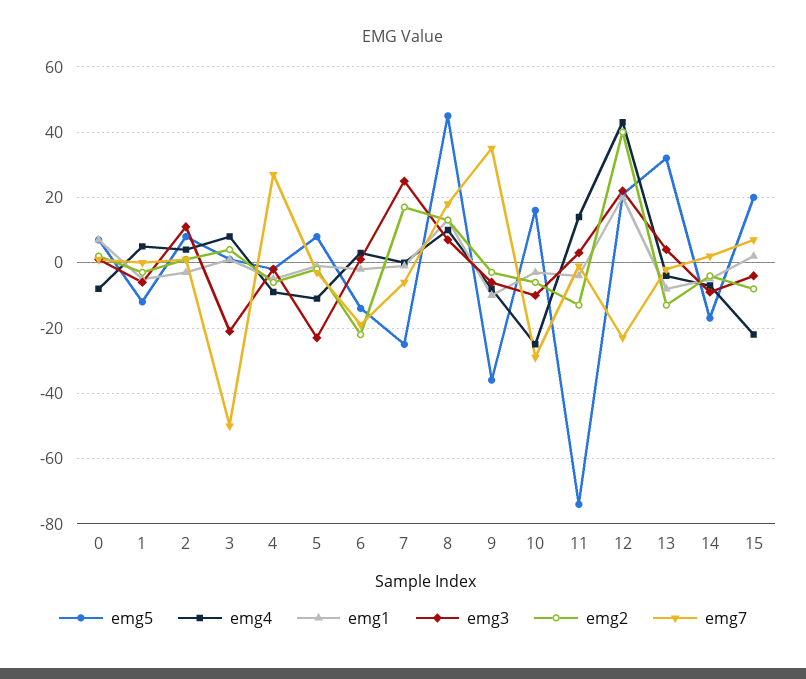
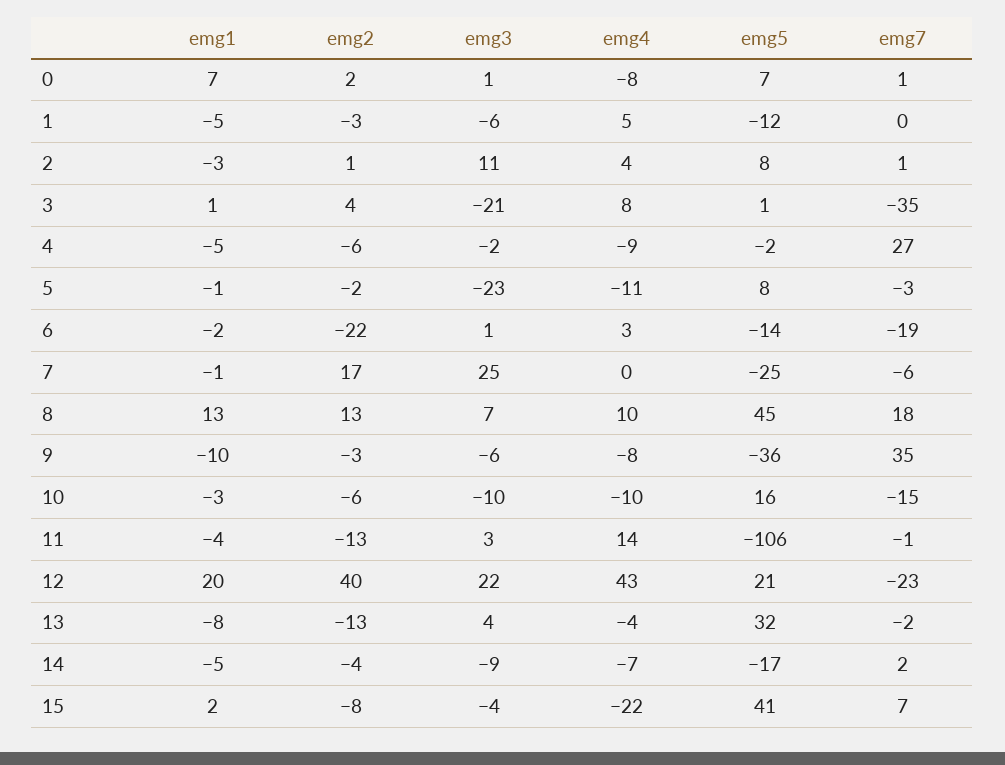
  {
    "emg5": {
      "0": 7,
      "1": -12,
      "2": 8,
      "3": 1,
      "4": -2,
      "5": 8,
      "6": -14,
      "7": -25,
      "8": 45,
      "9": -36,
      "10": 16,
-     "11": -75,
+     "11": -106,
      "12": 21,
      "13": 32,
      "14": -17,
-     "15": 20
+     "15": 41
    },
    "emg4": {
      "0": -8,
      "1": 5,
      "2": 4,
      "3": 8,
      "4": -9,
      "5": -11,
      "6": 3,
      "7": 0,
      "8": 10,
      "9": -8,
-     "10": -25,
+     "10": -10,
      "11": 14,
      "12": 43,
      "13": -4,
      "14": -7,
      "15": -22
    },
    "emg1": {
      "0": 7,
      "1": -5,
      "2": -3,
      "3": 1,
      "4": -5,
      "5": -1,
      "6": -2,
      "7": -1,
      "8": 13,
      "9": -10,
      "10": -3,
      "11": -4,
      "12": 20,
      "13": -8,
      "14": -5,
      "15": 2
    },
    "emg3": {
      "0": 1,
      "1": -6,
      "2": 11,
      "3": -21,
      "4": -2,
      "5": -23,
      "6": 1,
      "7": 25,
      "8": 7,
      "9": -6,
      "10": -10,
      "11": 3,
      "12": 22,
      "13": 4,
      "14": -9,
      "15": -4
    },
    "emg2": {
      "0": 2,
      "1": -3,
      "2": 1,
      "3": 4,
      "4": -6,
      "5": -2,
      "6": -22,
      "7": 17,
      "8": 13,
      "9": -3,
      "10": -6,
      "11": -13,
      "12": 40,
      "13": -13,
      "14": -4,
      "15": -8
    },
    "emg7": {
      "0": 1,
      "1": 0,
      "2": 1,
-     "3": -50,
+     "3": -35,
      "4": 27,
      "5": -3,
      "6": -19,
      "7": -6,
      "8": 18,
      "9": 35,
-     "10": -30,
+     "10": -15,
      "11": -1,
      "12": -23,
      "13": -2,
      "14": 2,
      "15": 7
    }
  }

